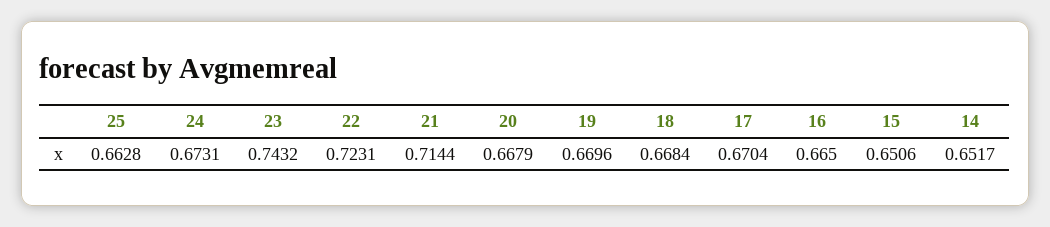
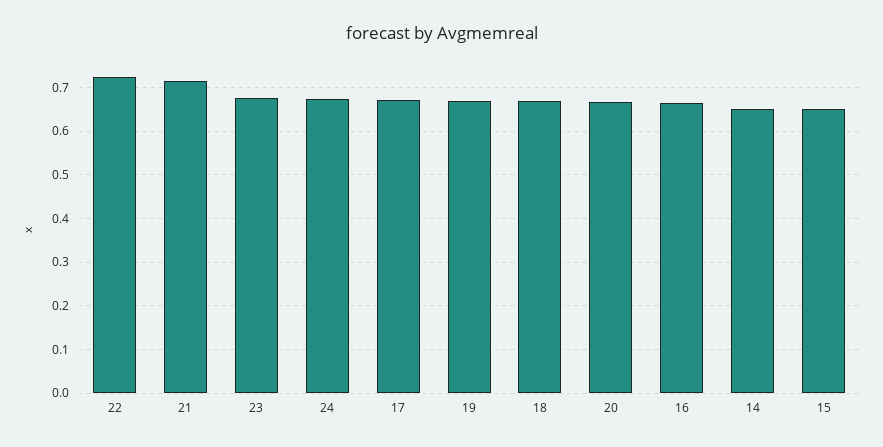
  {
-   "25": 0.6628,
    "24": 0.6731,
-   "23": 0.7432,
+   "23": 0.68,
    "22": 0.7231,
    "21": 0.7144,
    "20": 0.6679,
    "19": 0.6696,
    "18": 0.6684,
    "17": 0.6704,
    "16": 0.665,
    "15": 0.6506,
    "14": 0.6517
  }

